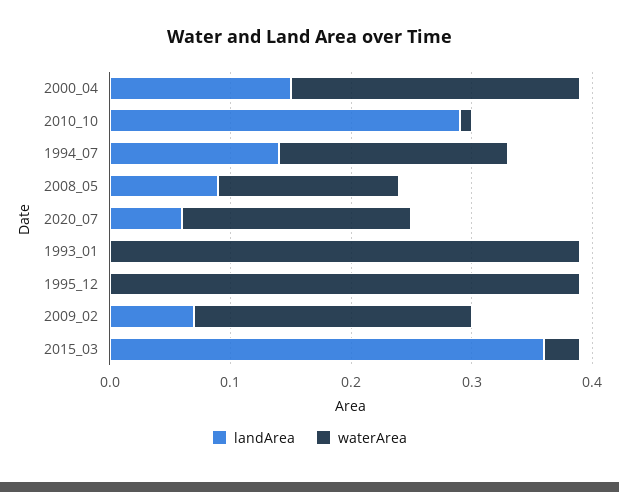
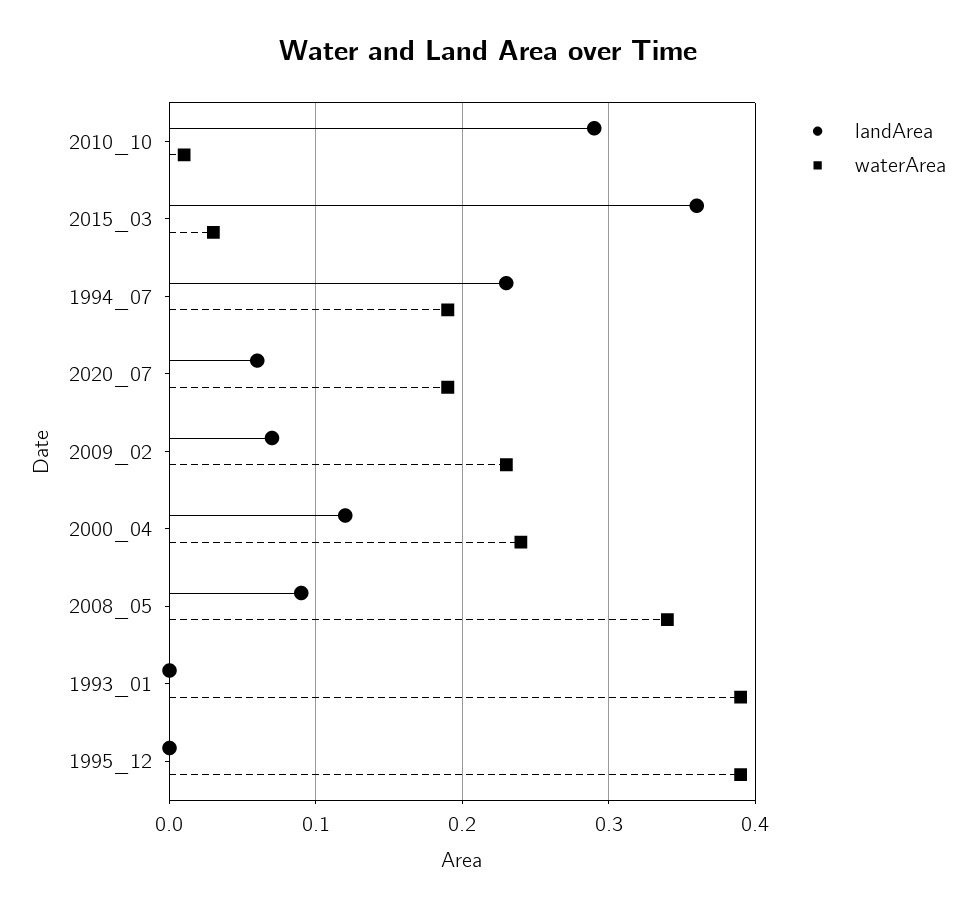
  {
    "landArea": {
-     "2000_04": 0.15,
+     "2000_04": 0.12,
      "2010_10": 0.29,
-     "1994_07": 0.14,
+     "1994_07": 0.23,
      "2008_05": 0.09,
      "2020_07": 0.06,
      "1993_01": 0,
      "1995_12": 0,
      "2009_02": 0.07,
      "2015_03": 0.36
    },
    "waterArea": {
      "2000_04": 0.24,
      "2010_10": 0.01,
      "1994_07": 0.19,
-     "2008_05": 0.15,
+     "2008_05": 0.34,
      "2020_07": 0.19,
      "1993_01": 0.39,
      "1995_12": 0.39,
      "2009_02": 0.23,
      "2015_03": 0.03
    }
  }

